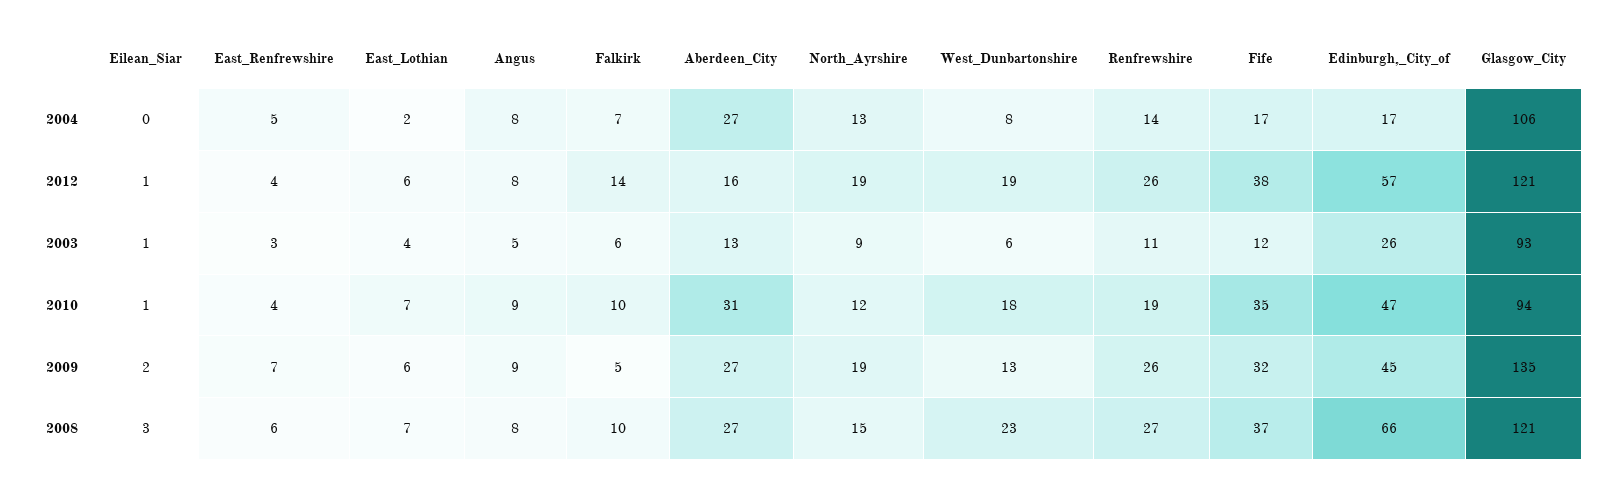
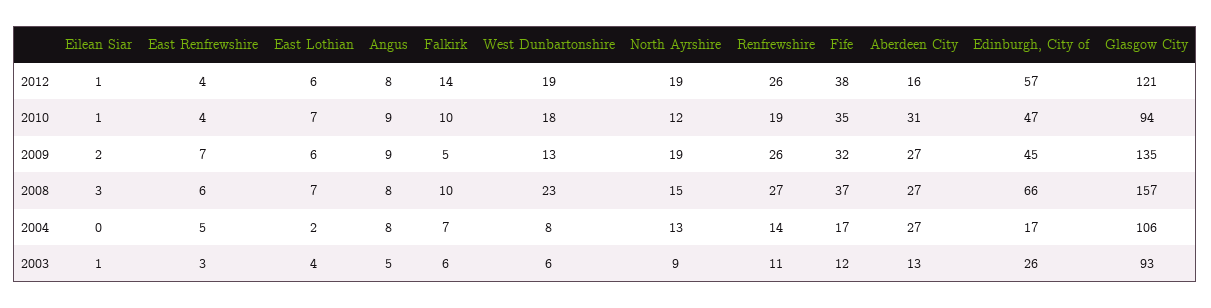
  {
    "Eilean_Siar": {
      "2004": 0,
      "2012": 1,
      "2003": 1,
      "2010": 1,
      "2009": 2,
      "2008": 3
    },
    "East_Renfrewshire": {
      "2004": 5,
      "2012": 4,
      "2003": 3,
      "2010": 4,
      "2009": 7,
      "2008": 6
    },
    "East_Lothian": {
      "2004": 2,
      "2012": 6,
      "2003": 4,
      "2010": 7,
      "2009": 6,
      "2008": 7
    },
    "Angus": {
      "2004": 8,
      "2012": 8,
      "2003": 5,
      "2010": 9,
      "2009": 9,
      "2008": 8
    },
    "Falkirk": {
      "2004": 7,
      "2012": 14,
      "2003": 6,
      "2010": 10,
      "2009": 5,
      "2008": 10
    },
    "Aberdeen_City": {
      "2004": 27,
      "2012": 16,
      "2003": 13,
      "2010": 31,
      "2009": 27,
      "2008": 27
    },
    "North_Ayrshire": {
      "2004": 13,
      "2012": 19,
      "2003": 9,
      "2010": 12,
      "2009": 19,
      "2008": 15
    },
    "West_Dunbartonshire": {
      "2004": 8,
      "2012": 19,
      "2003": 6,
      "2010": 18,
      "2009": 13,
      "2008": 23
    },
    "Renfrewshire": {
      "2004": 14,
      "2012": 26,
      "2003": 11,
      "2010": 19,
      "2009": 26,
      "2008": 27
    },
    "Fife": {
      "2004": 17,
      "2012": 38,
      "2003": 12,
      "2010": 35,
      "2009": 32,
      "2008": 37
    },
    "Edinburgh,_City_of": {
      "2004": 17,
      "2012": 57,
      "2003": 26,
      "2010": 47,
      "2009": 45,
      "2008": 66
    },
    "Glasgow_City": {
      "2004": 106,
      "2012": 121,
      "2003": 93,
      "2010": 94,
      "2009": 135,
-     "2008": 121
+     "2008": 157
    }
  }

